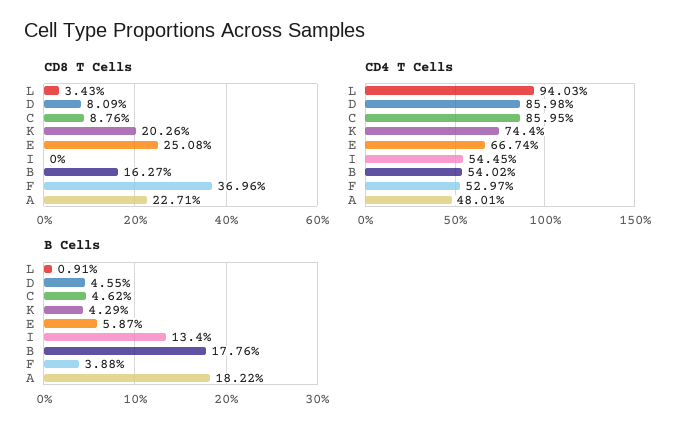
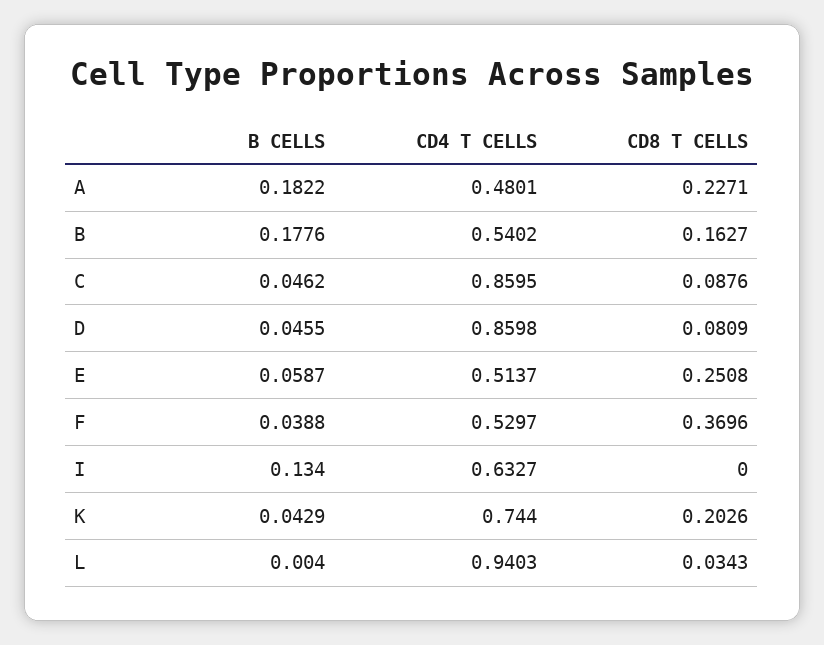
  {
    "CD8 T Cells": {
      "L": 0.0343,
      "D": 0.0809,
      "C": 0.0876,
      "K": 0.2026,
      "E": 0.2508,
      "I": 0,
      "B": 0.1627,
      "F": 0.3696,
      "A": 0.2271
    },
    "CD4 T Cells": {
      "L": 0.9403,
      "D": 0.8598,
      "C": 0.8595,
      "K": 0.744,
-     "E": 0.6674,
+     "E": 0.5137,
-     "I": 0.5445,
+     "I": 0.6327,
      "B": 0.5402,
      "F": 0.5297,
      "A": 0.4801
    },
    "B Cells": {
-     "L": 0.0091,
+     "L": 0.004,
      "D": 0.0455,
      "C": 0.0462,
      "K": 0.0429,
      "E": 0.0587,
      "I": 0.134,
      "B": 0.1776,
      "F": 0.0388,
      "A": 0.1822
    }
  }

